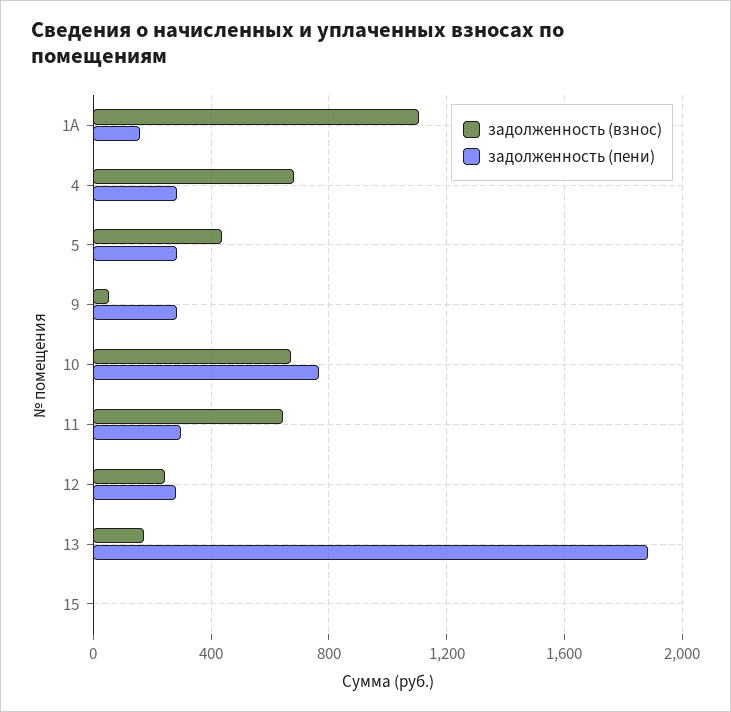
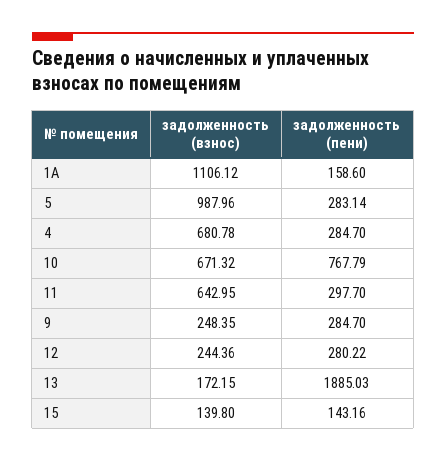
  {
    "задолженность (взнос)": {
      "1А": 1106.12,
      "4": 680.78,
-     "5": 450,
+     "5": 987.96,
-     "9": 50,
+     "9": 248.35,
      "10": 671.32,
      "11": 642.95,
      "12": 244.36,
      "13": 172.15,
-     "15": 0
+     "15": 139.8
    },
    "задолженность (пени)": {
      "1А": 158.6,
      "4": 284.7,
      "5": 283.14,
      "9": 284.7,
      "10": 767.79,
      "11": 297.7,
      "12": 280.22,
      "13": 1885.03,
-     "15": 0
+     "15": 143.16
    }
  }

